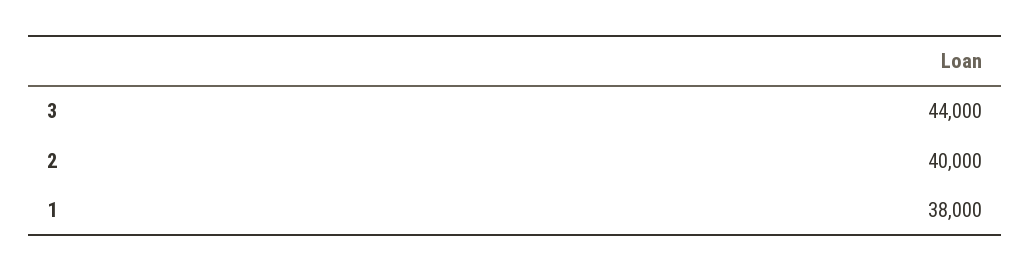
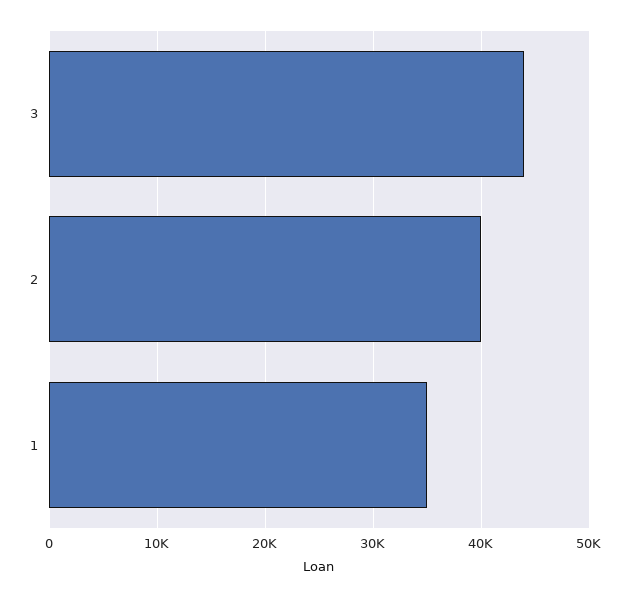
  {
    "3": 44000,
    "2": 40000,
-   "1": 38000
+   "1": 35000
  }

